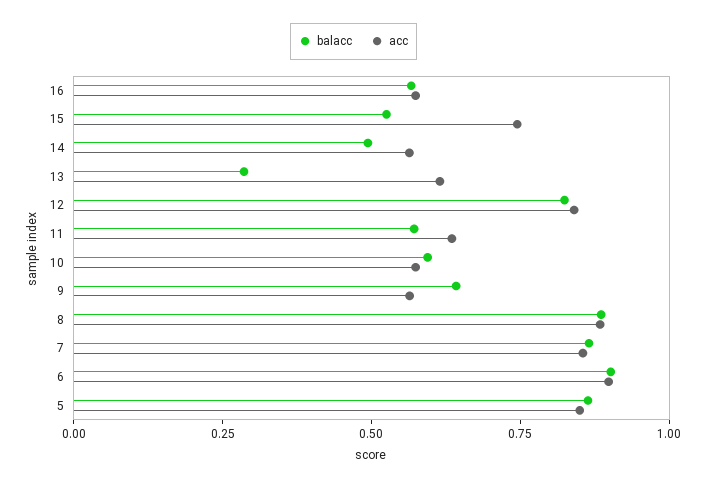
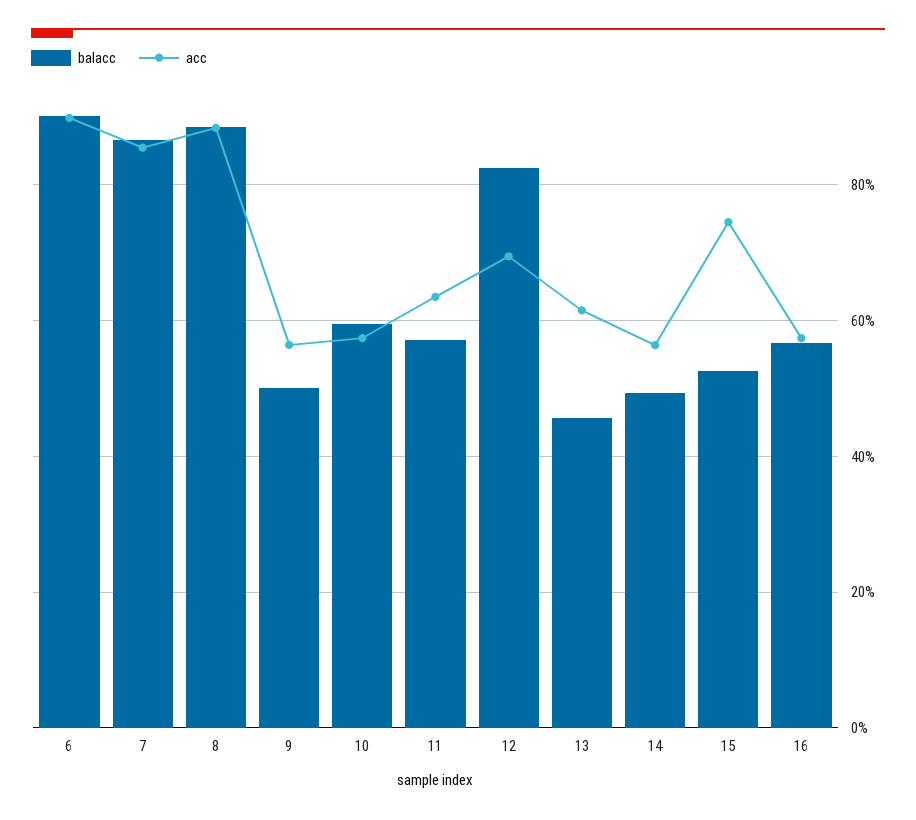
  {
    "balacc": {
      "16": 0.56,
      "15": 0.52,
      "14": 0.5,
-     "13": 0.3,
+     "13": 0.46,
      "12": 0.82,
      "11": 0.58,
      "10": 0.6,
-     "9": 0.65,
+     "9": 0.5,
      "8": 0.88,
      "7": 0.86,
-     "6": 0.9,
+     "6": 0.9
-     "5": 0.85
    },
    "acc": {
      "16": 0.58,
      "15": 0.74,
      "14": 0.56,
      "13": 0.62,
-     "12": 0.85,
+     "12": 0.7,
      "11": 0.64,
      "10": 0.58,
      "9": 0.56,
      "8": 0.88,
      "7": 0.86,
-     "6": 0.9,
+     "6": 0.9
-     "5": 0.85
    }
  }

